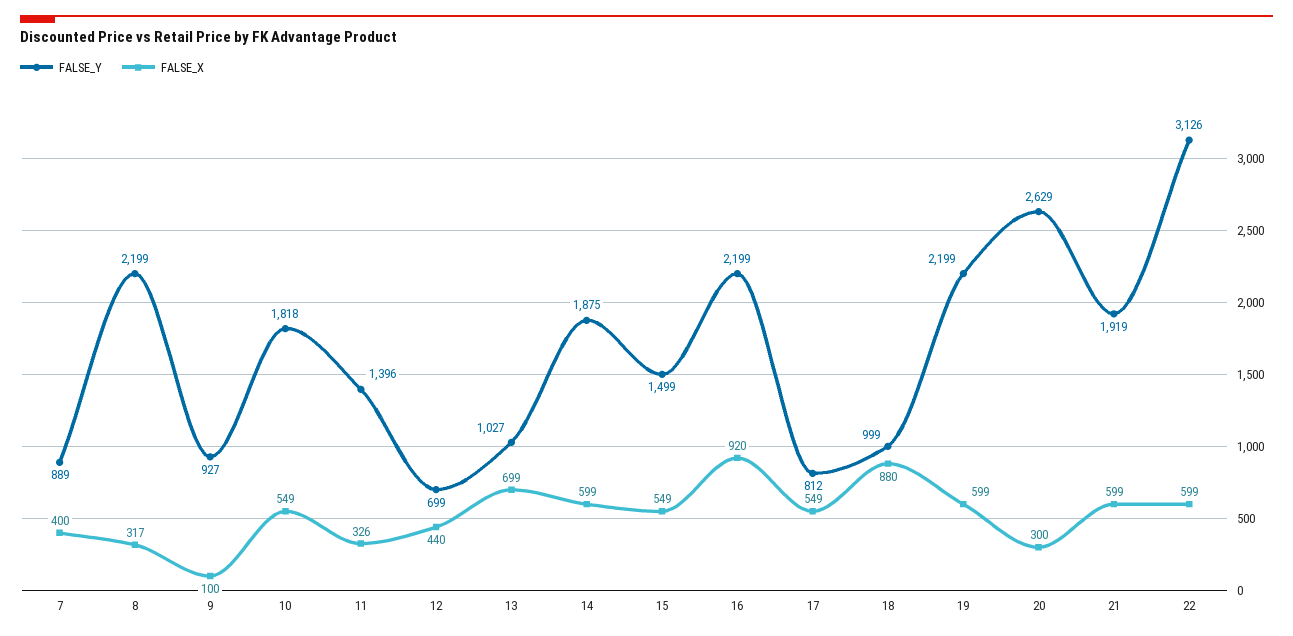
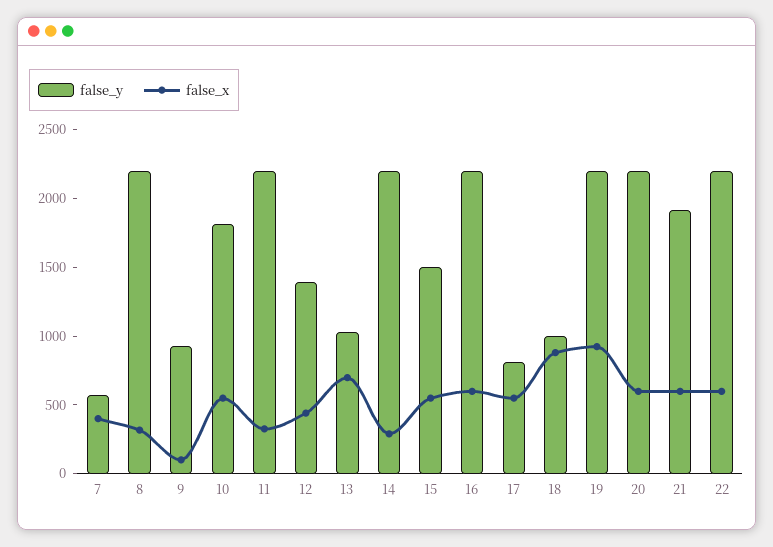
  {
    "FALSE_Y": {
-     "7": 889,
+     "7": 600,
      "8": 2199,
      "9": 927,
      "10": 1818,
-     "11": 1396,
+     "11": 2200,
-     "12": 699,
+     "12": 1400,
      "13": 1027,
-     "14": 1875,
+     "14": 2200,
      "15": 1499,
      "16": 2199,
      "17": 812,
      "18": 999,
      "19": 2199,
-     "20": 2629,
+     "20": 2200,
      "21": 1919,
-     "22": 3126
+     "22": 2200
    },
    "FALSE_X": {
      "7": 400,
      "8": 317,
      "9": 100,
      "10": 549,
      "11": 326,
      "12": 440,
      "13": 699,
-     "14": 599,
+     "14": 300,
      "15": 549,
-     "16": 920,
+     "16": 600,
      "17": 549,
      "18": 880,
-     "19": 599,
+     "19": 900,
-     "20": 300,
+     "20": 600,
      "21": 599,
      "22": 599
    }
  }

